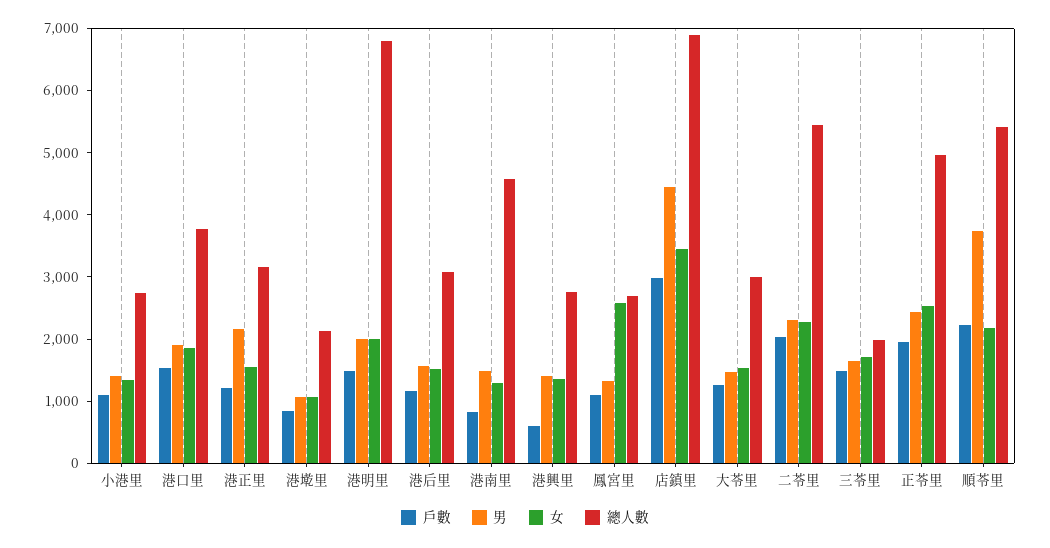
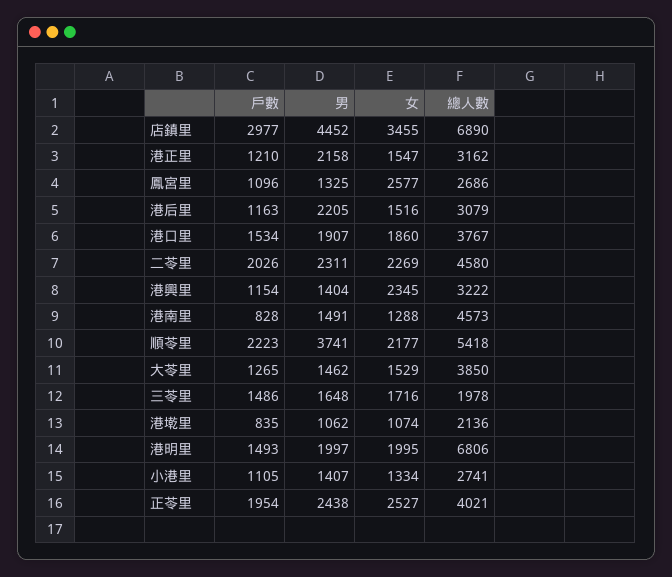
  {
    "戶數": {
      "小港里": 1105,
      "港口里": 1534,
      "港正里": 1210,
      "港墘里": 835,
      "港明里": 1493,
      "港后里": 1163,
      "港南里": 828,
-     "港興里": 600,
+     "港興里": 1154,
      "鳳宮里": 1096,
      "店鎮里": 2977,
      "大苓里": 1265,
      "二苓里": 2026,
      "三苓里": 1486,
      "正苓里": 1954,
      "順苓里": 2223
    },
    "男": {
      "小港里": 1407,
      "港口里": 1907,
      "港正里": 2158,
      "港墘里": 1062,
      "港明里": 1997,
-     "港后里": 1600,
+     "港后里": 2205,
      "港南里": 1491,
      "港興里": 1404,
      "鳳宮里": 1325,
      "店鎮里": 4452,
      "大苓里": 1462,
      "二苓里": 2311,
      "三苓里": 1648,
      "正苓里": 2438,
      "順苓里": 3741
    },
    "女": {
      "小港里": 1334,
      "港口里": 1860,
      "港正里": 1547,
      "港墘里": 1074,
      "港明里": 1995,
      "港后里": 1516,
      "港南里": 1288,
-     "港興里": 1400,
+     "港興里": 2345,
      "鳳宮里": 2577,
      "店鎮里": 3455,
      "大苓里": 1529,
      "二苓里": 2269,
      "三苓里": 1716,
      "正苓里": 2527,
      "順苓里": 2177
    },
    "總人數": {
      "小港里": 2741,
      "港口里": 3767,
      "港正里": 3162,
      "港墘里": 2136,
      "港明里": 6806,
      "港后里": 3079,
      "港南里": 4573,
-     "港興里": 2800,
+     "港興里": 3222,
      "鳳宮里": 2686,
      "店鎮里": 6890,
-     "大苓里": 3000,
+     "大苓里": 3850,
-     "二苓里": 5400,
+     "二苓里": 4580,
      "三苓里": 1978,
-     "正苓里": 5000,
+     "正苓里": 4021,
      "順苓里": 5418
    }
  }

